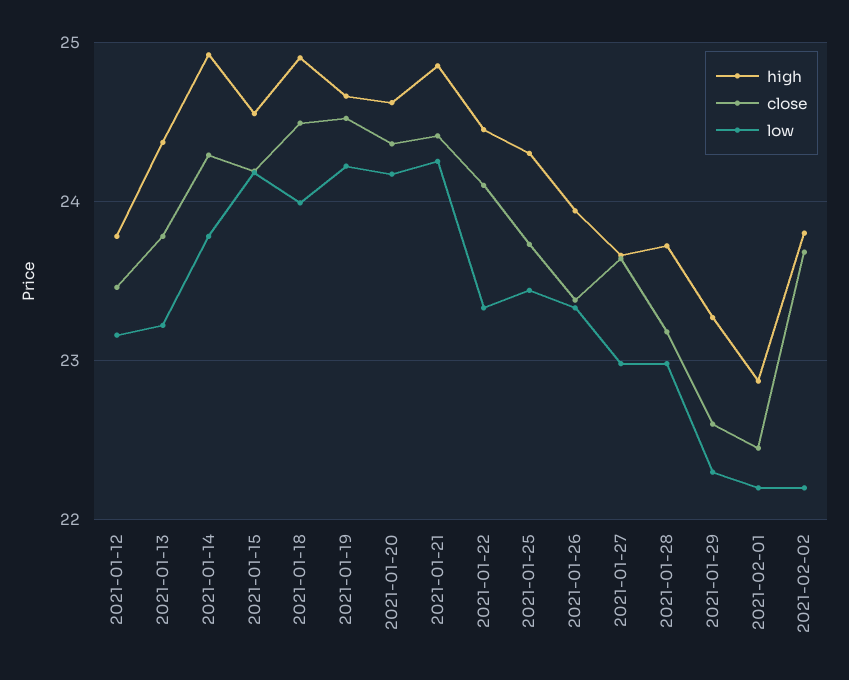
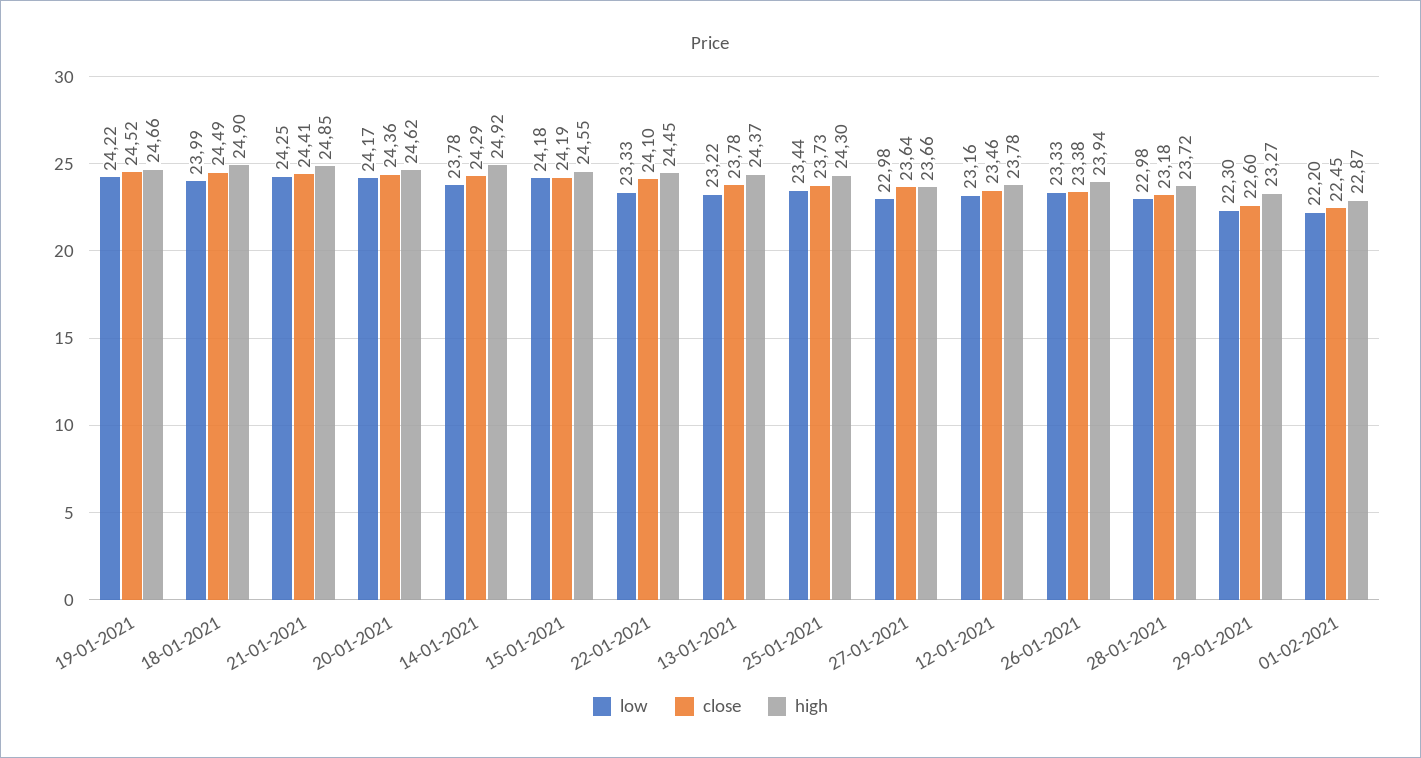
  {
    "high": {
      "2021-01-12": 23.78,
      "2021-01-13": 24.37,
      "2021-01-14": 24.92,
      "2021-01-15": 24.55,
      "2021-01-18": 24.9,
      "2021-01-19": 24.66,
      "2021-01-20": 24.62,
      "2021-01-21": 24.85,
      "2021-01-22": 24.45,
      "2021-01-25": 24.3,
      "2021-01-26": 23.94,
      "2021-01-27": 23.66,
      "2021-01-28": 23.72,
      "2021-01-29": 23.27,
-     "2021-02-01": 22.87,
+     "2021-02-01": 22.87
-     "2021-02-02": 23.8
    },
    "close": {
      "2021-01-12": 23.46,
      "2021-01-13": 23.78,
      "2021-01-14": 24.29,
      "2021-01-15": 24.19,
      "2021-01-18": 24.49,
      "2021-01-19": 24.52,
      "2021-01-20": 24.36,
      "2021-01-21": 24.41,
      "2021-01-22": 24.1,
      "2021-01-25": 23.73,
      "2021-01-26": 23.38,
      "2021-01-27": 23.64,
      "2021-01-28": 23.18,
      "2021-01-29": 22.6,
-     "2021-02-01": 22.45,
+     "2021-02-01": 22.45
-     "2021-02-02": 23.7
    },
    "low": {
      "2021-01-12": 23.16,
      "2021-01-13": 23.22,
      "2021-01-14": 23.78,
      "2021-01-15": 24.18,
      "2021-01-18": 23.99,
      "2021-01-19": 24.22,
      "2021-01-20": 24.17,
      "2021-01-21": 24.25,
      "2021-01-22": 23.33,
      "2021-01-25": 23.44,
      "2021-01-26": 23.33,
      "2021-01-27": 22.98,
      "2021-01-28": 22.98,
      "2021-01-29": 22.3,
-     "2021-02-01": 22.2,
+     "2021-02-01": 22.2
-     "2021-02-02": 22.2
    }
  }

